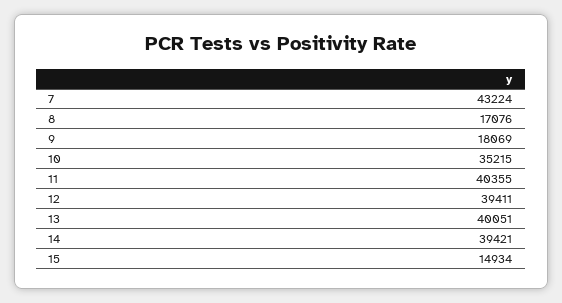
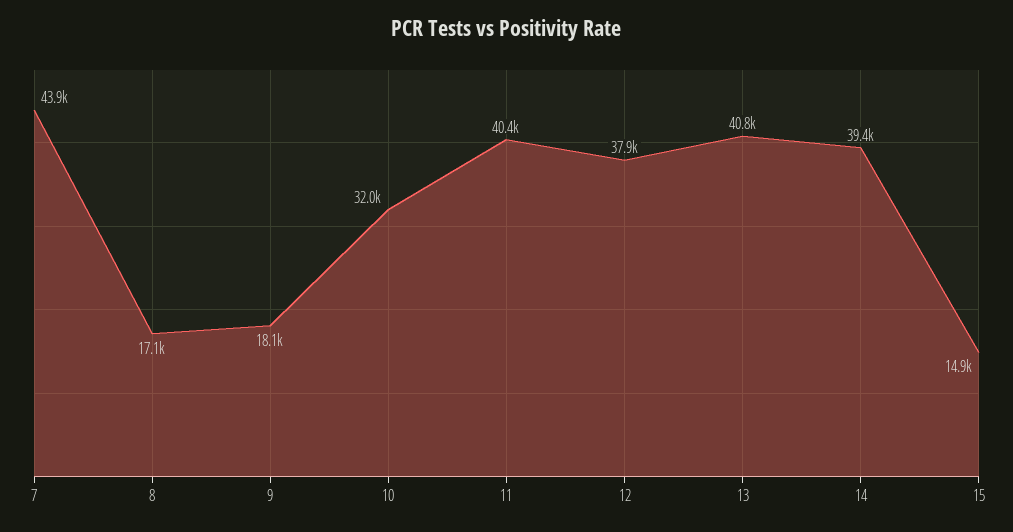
  {
-   "7": 43224,
+   "7": 43900,
    "8": 17076,
    "9": 18069,
-   "10": 35215,
+   "10": 32000,
    "11": 40355,
-   "12": 39411,
+   "12": 37900,
-   "13": 40051,
+   "13": 40800,
    "14": 39421,
    "15": 14934
  }

